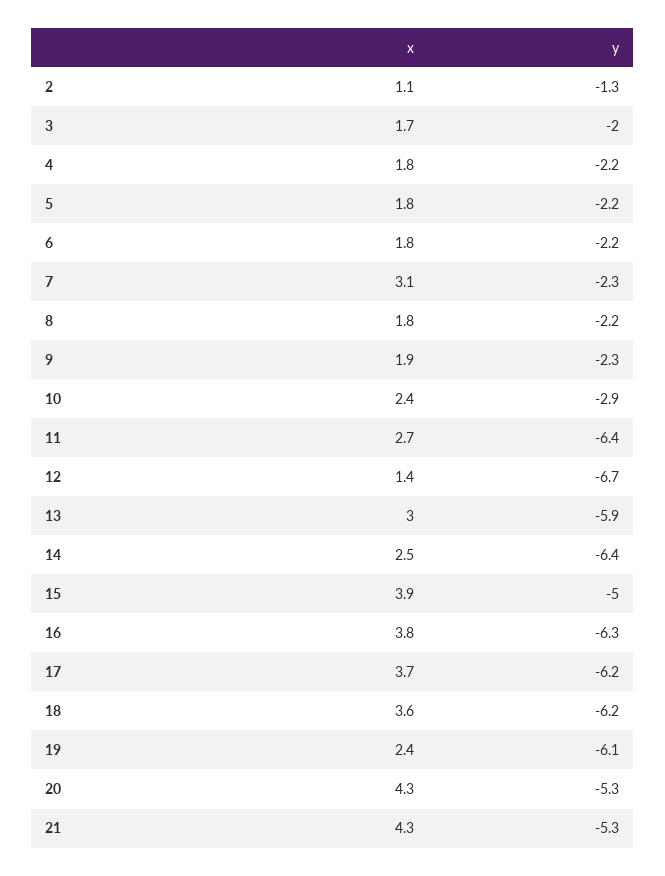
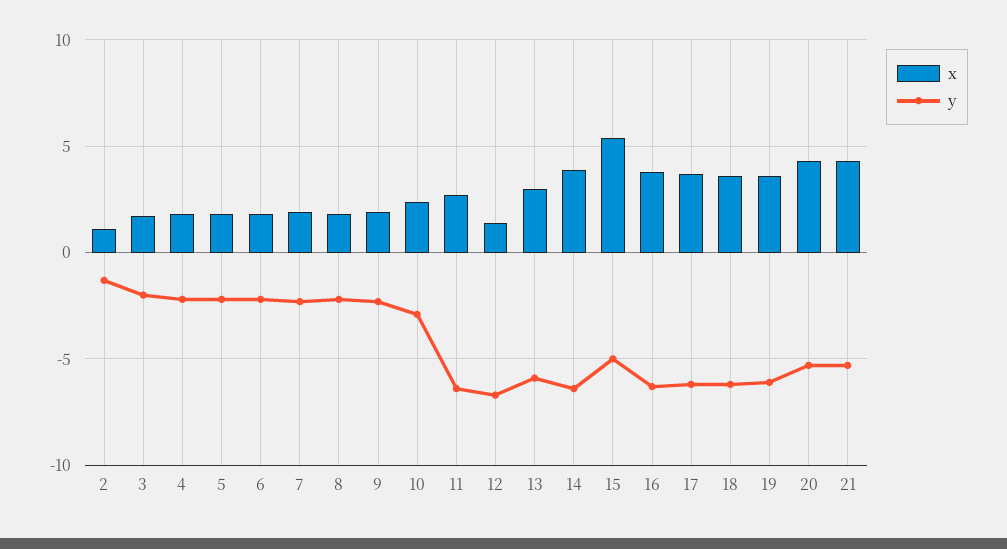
  {
    "x": {
      "2": 1.1,
      "3": 1.7,
      "4": 1.8,
      "5": 1.8,
      "6": 1.8,
-     "7": 3.1,
+     "7": 2,
      "8": 1.8,
      "9": 1.9,
      "10": 2.4,
      "11": 2.7,
      "12": 1.4,
      "13": 3,
-     "14": 2.5,
+     "14": 4,
-     "15": 3.9,
+     "15": 5.5,
      "16": 3.8,
      "17": 3.7,
      "18": 3.6,
-     "19": 2.4,
+     "19": 3.5,
      "20": 4.3,
      "21": 4.3
    },
    "y": {
      "2": -1.3,
      "3": -2,
      "4": -2.2,
      "5": -2.2,
      "6": -2.2,
      "7": -2.3,
      "8": -2.2,
      "9": -2.3,
      "10": -2.9,
      "11": -6.4,
      "12": -6.7,
      "13": -5.9,
      "14": -6.4,
      "15": -5,
      "16": -6.3,
      "17": -6.2,
      "18": -6.2,
      "19": -6.1,
      "20": -5.3,
      "21": -5.3
    }
  }

